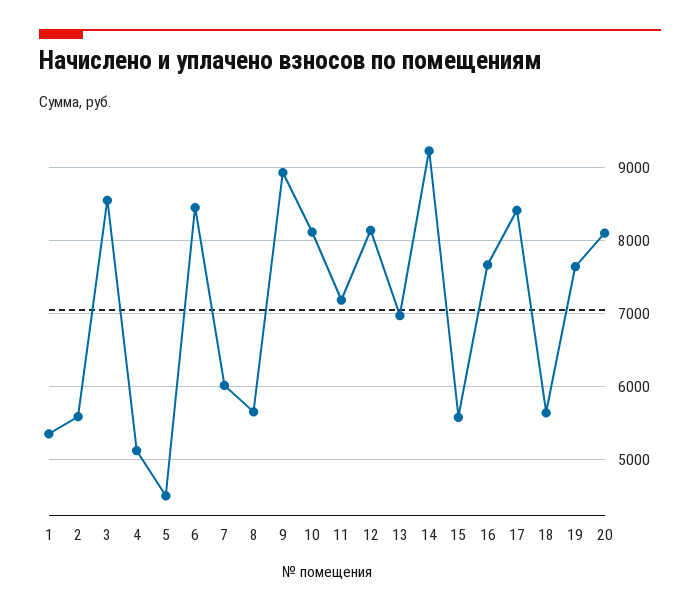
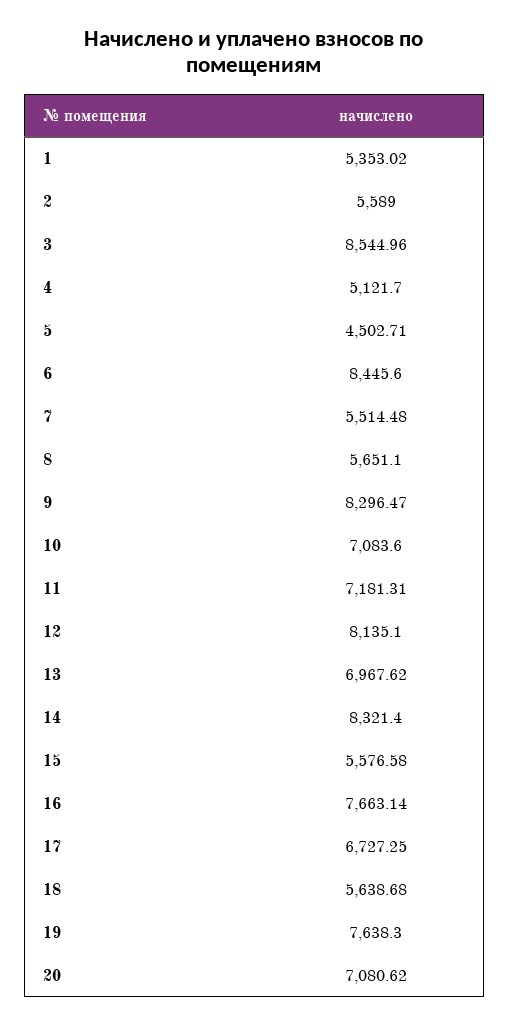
  {
    "1": 5353.02,
    "2": 5589,
    "3": 8544.96,
    "4": 5121.7,
    "5": 4502.71,
    "6": 8445.6,
-   "7": 6000,
+   "7": 5514.48,
    "8": 5651.1,
-   "9": 8900,
+   "9": 8296.47,
-   "10": 8100,
+   "10": 7083.6,
    "11": 7181.31,
    "12": 8135.1,
    "13": 6967.62,
-   "14": 9200,
+   "14": 8321.4,
    "15": 5576.58,
    "16": 7663.14,
-   "17": 8400,
+   "17": 6727.25,
    "18": 5638.68,
    "19": 7638.3,
-   "20": 8100
+   "20": 7080.62
  }

